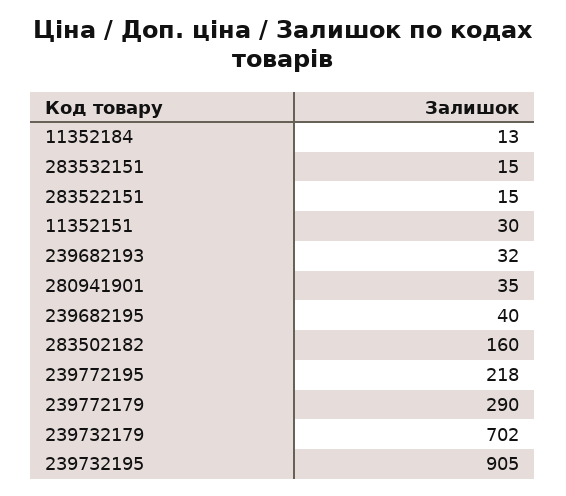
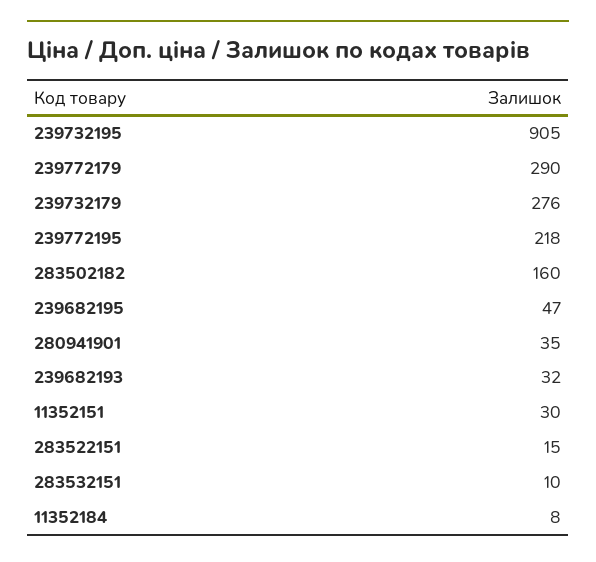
  {
-   "11352184": 13,
+   "11352184": 8,
-   "283532151": 15,
+   "283532151": 10,
    "283522151": 15,
    "11352151": 30,
    "239682193": 32,
    "280941901": 35,
-   "239682195": 40,
+   "239682195": 47,
    "283502182": 160,
    "239772195": 218,
    "239772179": 290,
-   "239732179": 702,
+   "239732179": 276,
    "239732195": 905
  }

